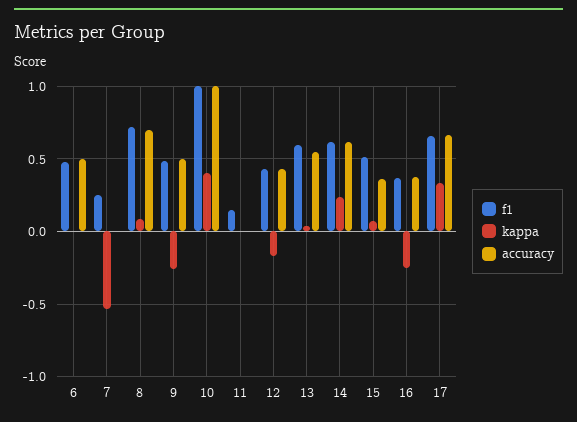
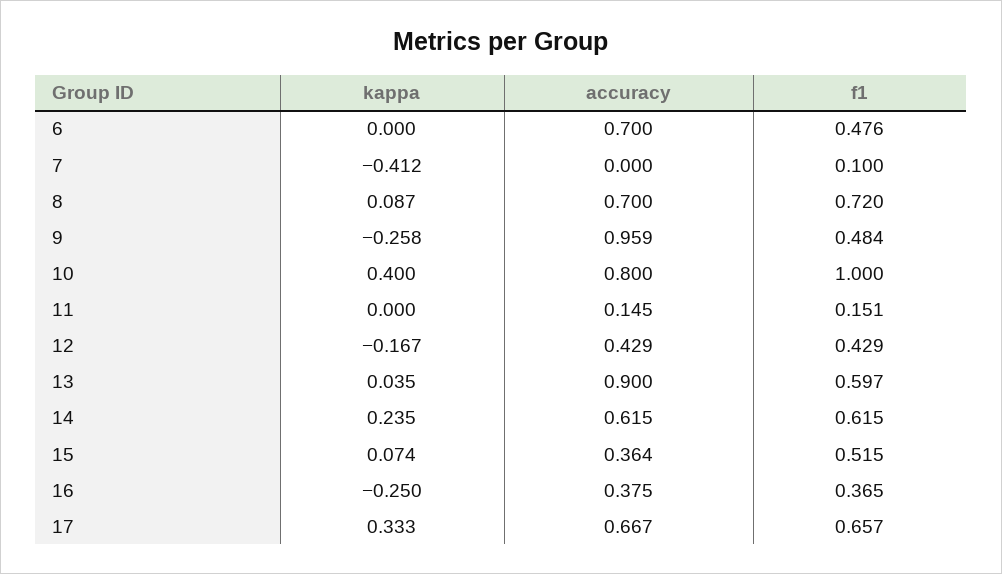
  {
    "f1": {
      "6": 0.476,
-     "7": 0.25,
+     "7": 0.1,
      "8": 0.72,
      "9": 0.484,
      "10": 1,
      "11": 0.151,
      "12": 0.429,
      "13": 0.597,
      "14": 0.615,
      "15": 0.515,
      "16": 0.365,
      "17": 0.657
    },
    "kappa": {
      "6": 0,
-     "7": -0.55,
+     "7": -0.412,
      "8": 0.087,
      "9": -0.258,
      "10": 0.4,
      "11": 0,
      "12": -0.167,
      "13": 0.035,
      "14": 0.235,
      "15": 0.074,
      "16": -0.25,
      "17": 0.333
    },
    "accuracy": {
-     "6": 0.5,
+     "6": 0.7,
      "7": 0,
      "8": 0.7,
-     "9": 0.5,
+     "9": 0.959,
-     "10": 1,
+     "10": 0.8,
-     "11": 0,
+     "11": 0.145,
      "12": 0.429,
-     "13": 0.55,
+     "13": 0.9,
      "14": 0.615,
      "15": 0.364,
      "16": 0.375,
      "17": 0.667
    }
  }

